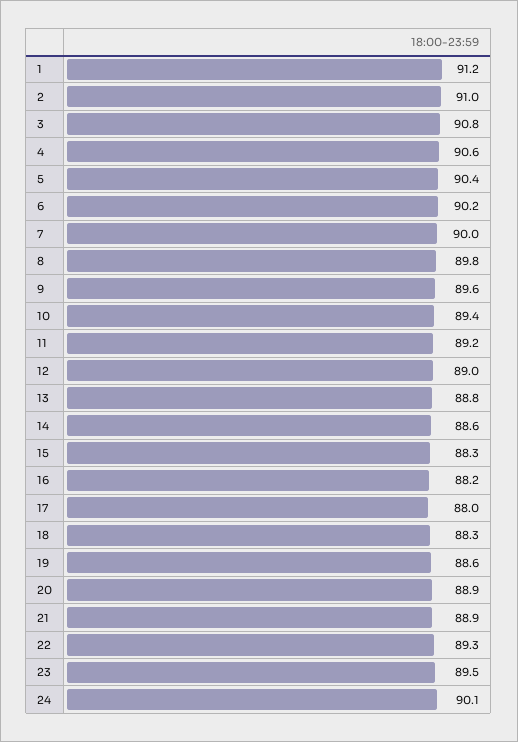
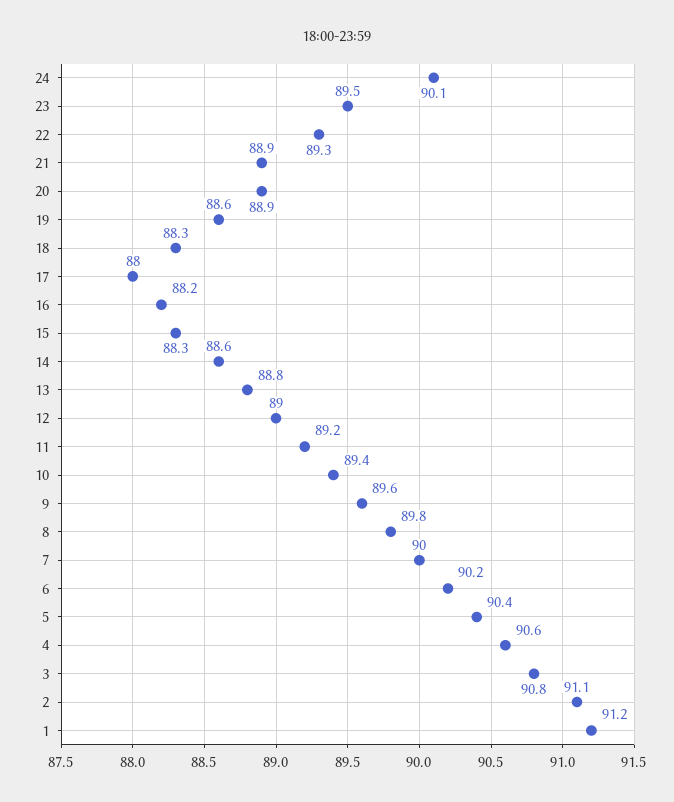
  {
    "1": 91.2,
-   "2": 91,
+   "2": 91.1,
    "3": 90.8,
    "4": 90.6,
    "5": 90.4,
    "6": 90.2,
    "7": 90,
    "8": 89.8,
    "9": 89.6,
    "10": 89.4,
    "11": 89.2,
    "12": 89,
    "13": 88.8,
    "14": 88.6,
    "15": 88.3,
    "16": 88.2,
    "17": 88,
    "18": 88.3,
    "19": 88.6,
    "20": 88.9,
    "21": 88.9,
    "22": 89.3,
    "23": 89.5,
    "24": 90.1
  }

